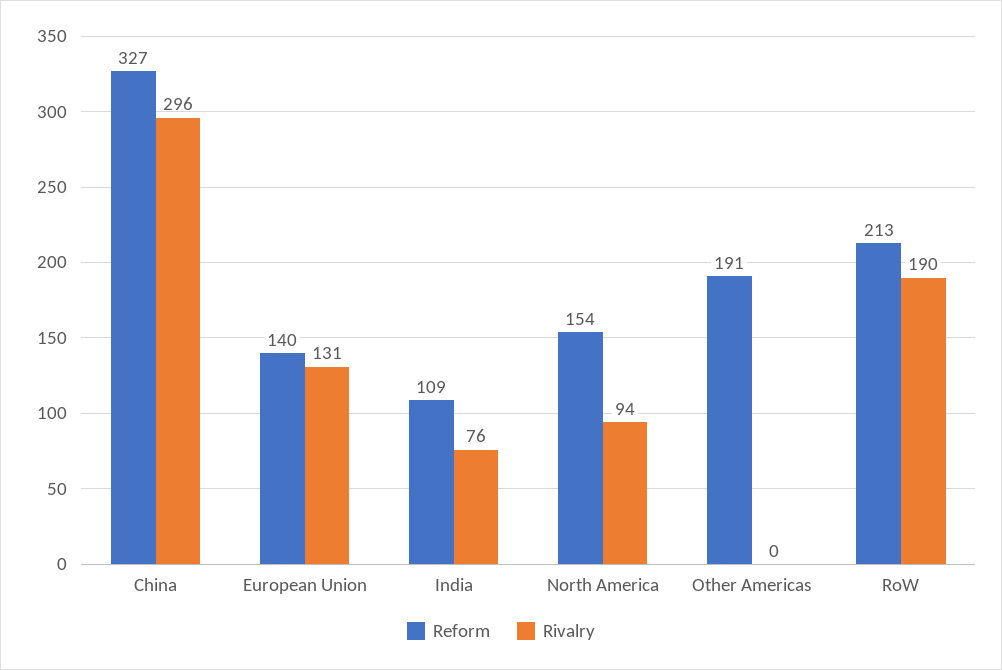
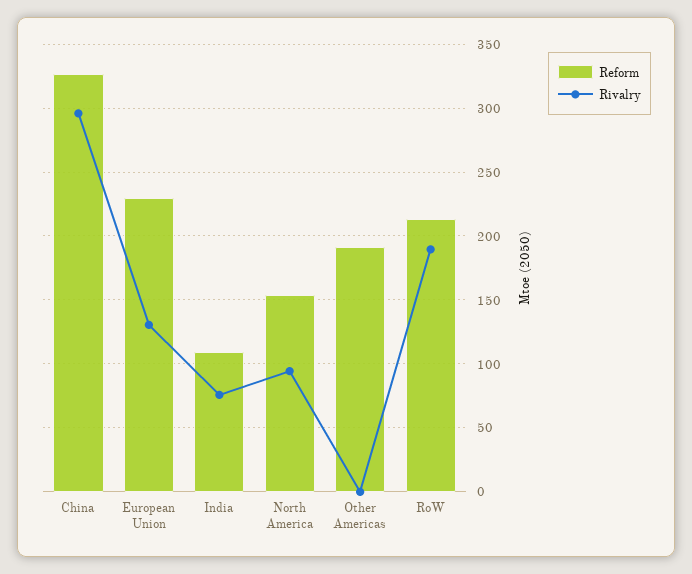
  {
    "Reform": {
      "China": 327,
-     "European Union": 140,
+     "European Union": 230,
      "India": 109,
      "North America": 154,
      "Other Americas": 191,
      "RoW": 213
    },
    "Rivalry": {
      "China": 296,
      "European Union": 131,
      "India": 76,
      "North America": 94,
      "Other Americas": 0,
      "RoW": 190
    }
  }

